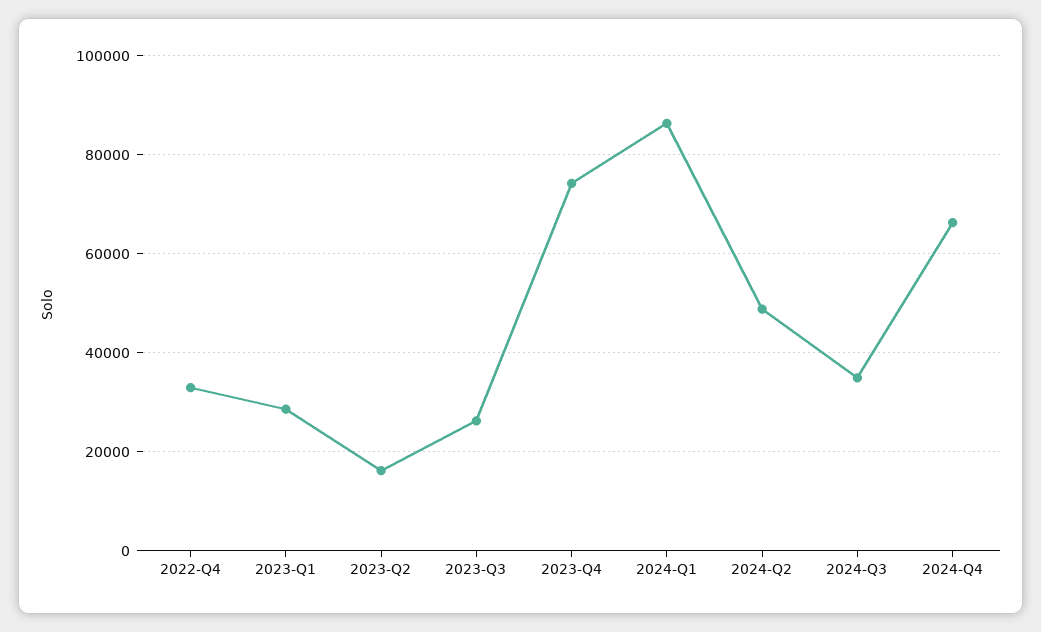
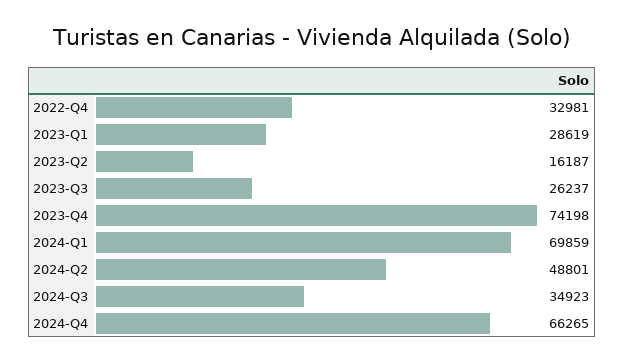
  {
    "2022-Q4": 32981,
    "2023-Q1": 28619,
    "2023-Q2": 16187,
    "2023-Q3": 26237,
    "2023-Q4": 74198,
-   "2024-Q1": 86000,
+   "2024-Q1": 69859,
    "2024-Q2": 48801,
    "2024-Q3": 34923,
    "2024-Q4": 66265
  }

